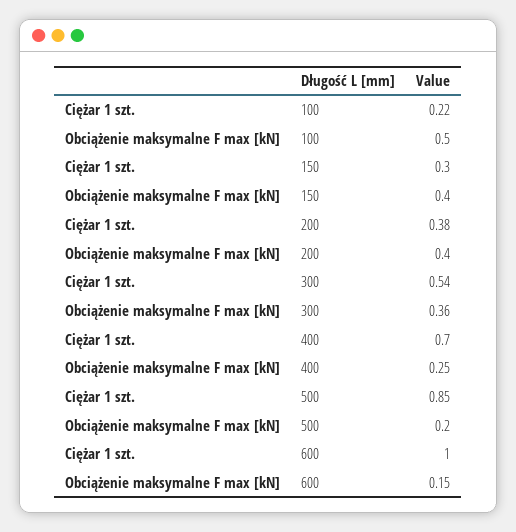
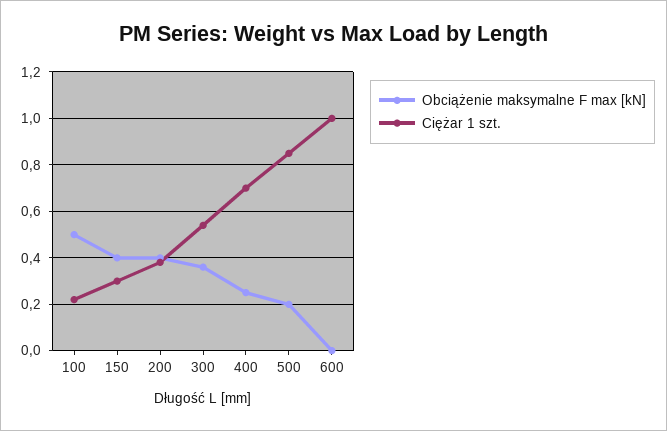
  {
    "Ciężar 1 szt.": {
      "100": 0.22,
      "150": 0.3,
      "200": 0.38,
      "300": 0.54,
      "400": 0.7,
      "500": 0.85,
      "600": 1
    },
    "Obciążenie maksymalne F max [kN]": {
      "100": 0.5,
      "150": 0.4,
      "200": 0.4,
      "300": 0.36,
      "400": 0.25,
      "500": 0.2,
-     "600": 0.15
+     "600": 0
    }
  }

